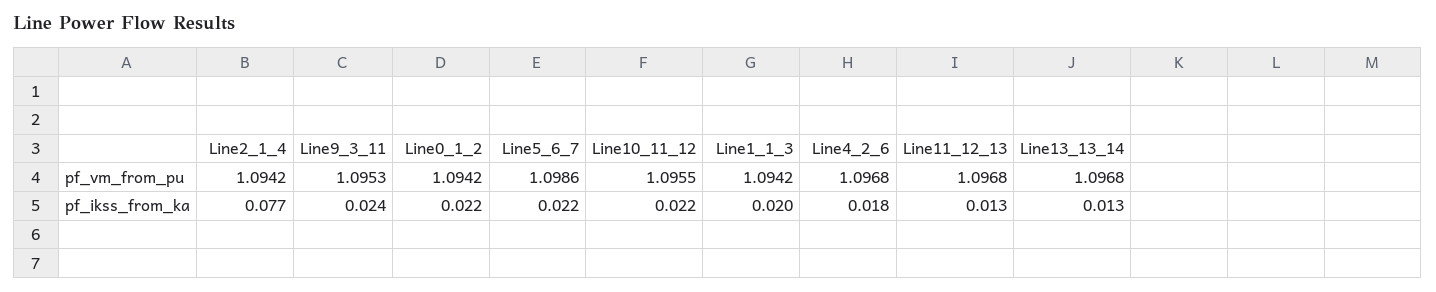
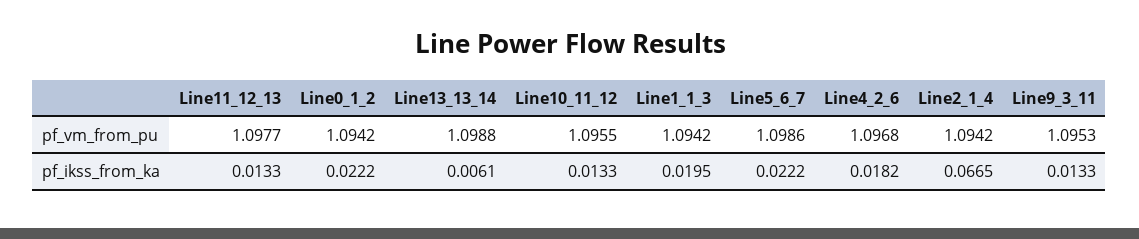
  {
    "Line2_1_4": {
      "pf_vm_from_pu": 1.0942,
-     "pf_ikss_from_ka": 0.077
+     "pf_ikss_from_ka": 0.0665
    },
    "Line9_3_11": {
      "pf_vm_from_pu": 1.0953,
-     "pf_ikss_from_ka": 0.024
+     "pf_ikss_from_ka": 0.0133
    },
    "Line0_1_2": {
      "pf_vm_from_pu": 1.0942,
      "pf_ikss_from_ka": 0.0222
    },
    "Line5_6_7": {
      "pf_vm_from_pu": 1.0986,
      "pf_ikss_from_ka": 0.0222
    },
    "Line10_11_12": {
      "pf_vm_from_pu": 1.0955,
-     "pf_ikss_from_ka": 0.022
+     "pf_ikss_from_ka": 0.0133
    },
    "Line1_1_3": {
      "pf_vm_from_pu": 1.0942,
      "pf_ikss_from_ka": 0.0195
    },
    "Line4_2_6": {
      "pf_vm_from_pu": 1.0968,
      "pf_ikss_from_ka": 0.0182
    },
    "Line11_12_13": {
-     "pf_vm_from_pu": 1.0968,
+     "pf_vm_from_pu": 1.0977,
      "pf_ikss_from_ka": 0.0133
    },
    "Line13_13_14": {
-     "pf_vm_from_pu": 1.0968,
+     "pf_vm_from_pu": 1.0988,
-     "pf_ikss_from_ka": 0.013
+     "pf_ikss_from_ka": 0.0061
    }
  }

